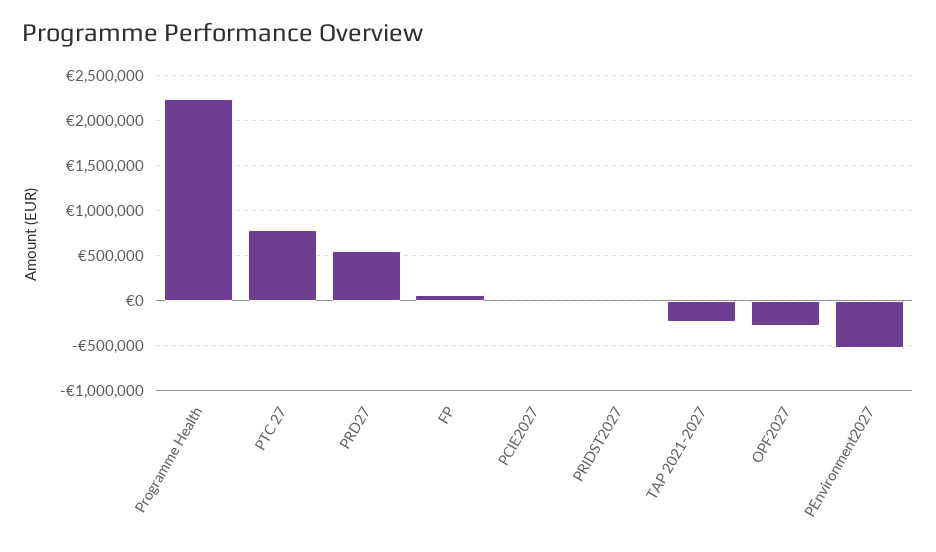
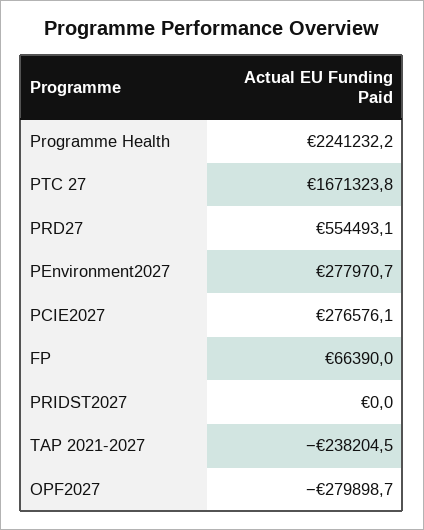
  {
    "Programme Health": 2241232.2,
-   "PTC 27": 800000,
+   "PTC 27": 1671323.8,
    "PRD27": 554493.1,
    "FP": 66390,
-   "PCIE2027": 0,
+   "PCIE2027": 276576.1,
    "PRIDST2027": 0,
    "TAP 2021-2027": -238204.5,
    "OPF2027": -279898.7,
-   "PEnvironment2027": -500000
+   "PEnvironment2027": 277970.7
  }

